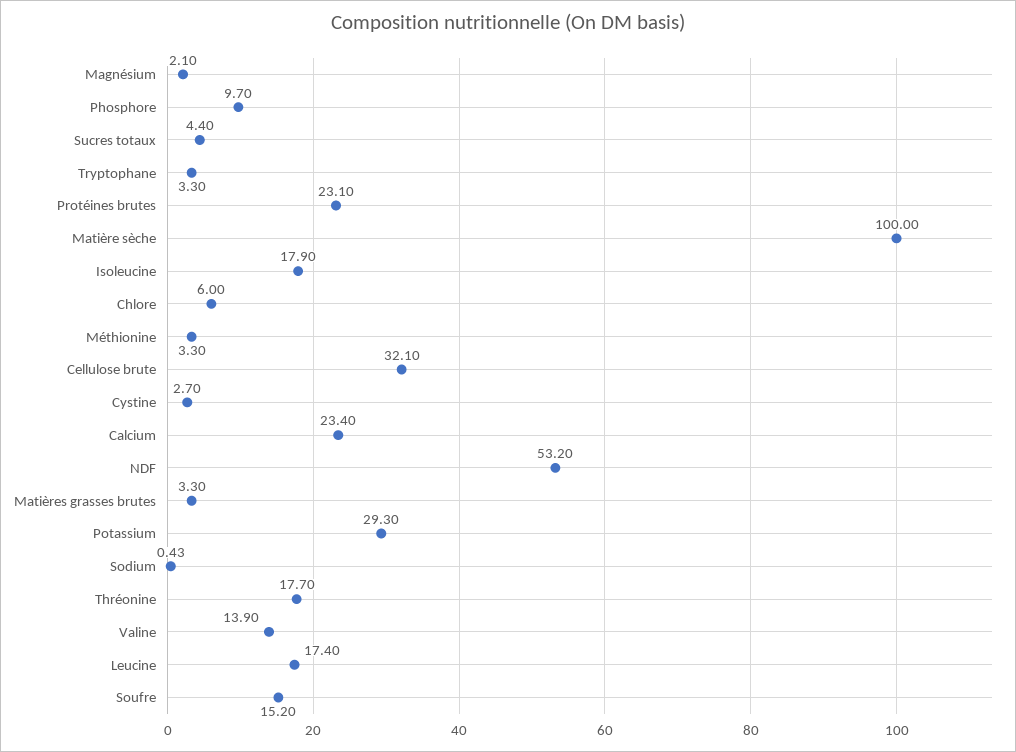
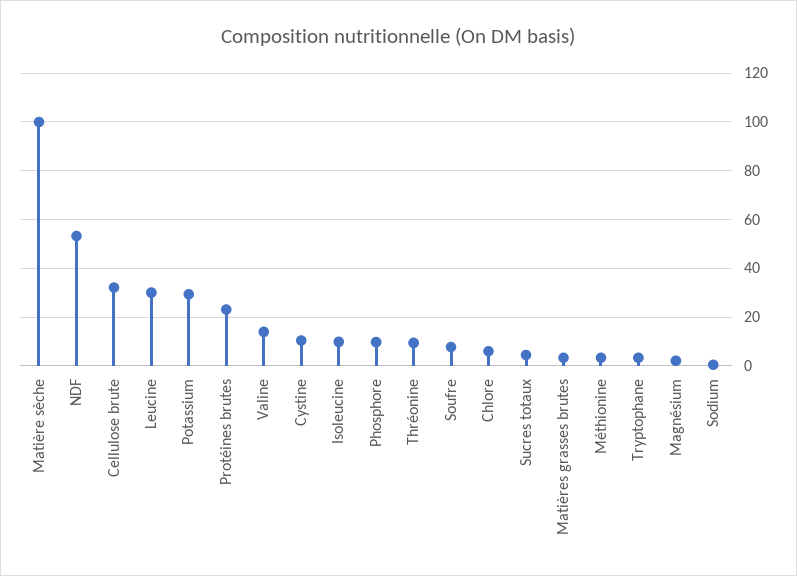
  {
    "Magnésium": 2.1,
    "Phosphore": 9.7,
    "Sucres totaux": 4.4,
    "Tryptophane": 3.3,
    "Protéines brutes": 23.1,
    "Matière sèche": 100,
-   "Isoleucine": 17.9,
+   "Isoleucine": 10,
    "Chlore": 6,
    "Méthionine": 3.3,
    "Cellulose brute": 32.1,
-   "Cystine": 2.7,
+   "Cystine": 10,
-   "Calcium": 23.4,
    "NDF": 53.2,
    "Matières grasses brutes": 3.3,
    "Potassium": 29.3,
    "Sodium": 0.43,
-   "Thréonine": 17.7,
+   "Thréonine": 10,
    "Valine": 13.9,
-   "Leucine": 17.4,
+   "Leucine": 30,
-   "Soufre": 15.2
+   "Soufre": 7.5
  }

